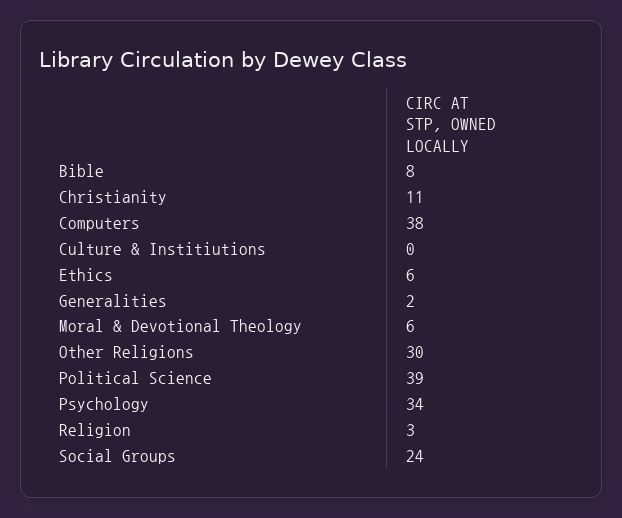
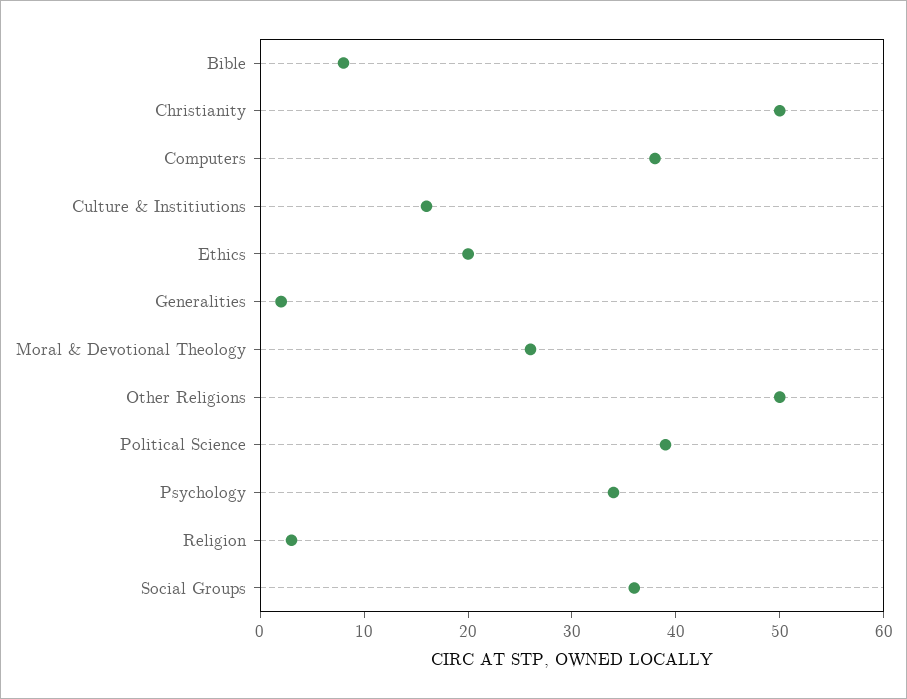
  {
    "Bible": 8,
-   "Christianity": 11,
+   "Christianity": 50,
    "Computers": 38,
-   "Culture & Institiutions": 0,
+   "Culture & Institiutions": 16,
-   "Ethics": 6,
+   "Ethics": 20,
    "Generalities": 2,
-   "Moral & Devotional Theology": 6,
+   "Moral & Devotional Theology": 26,
-   "Other Religions": 30,
+   "Other Religions": 50,
    "Political Science": 39,
    "Psychology": 34,
    "Religion": 3,
-   "Social Groups": 24
+   "Social Groups": 36
  }

